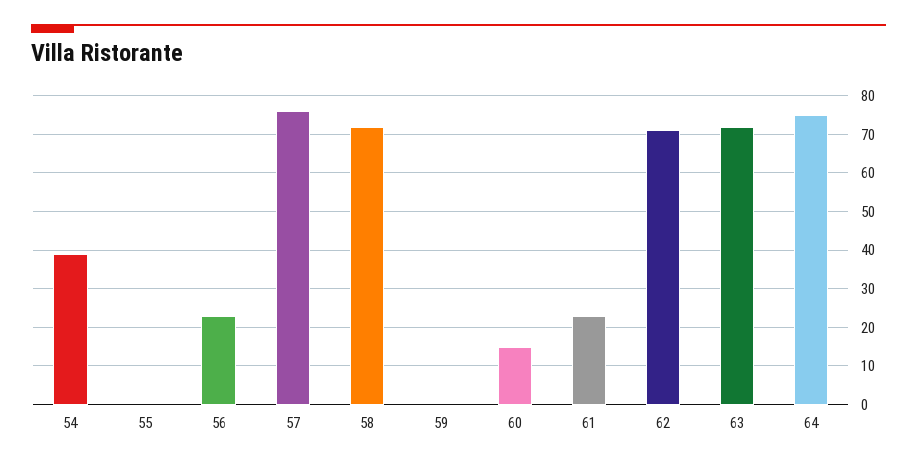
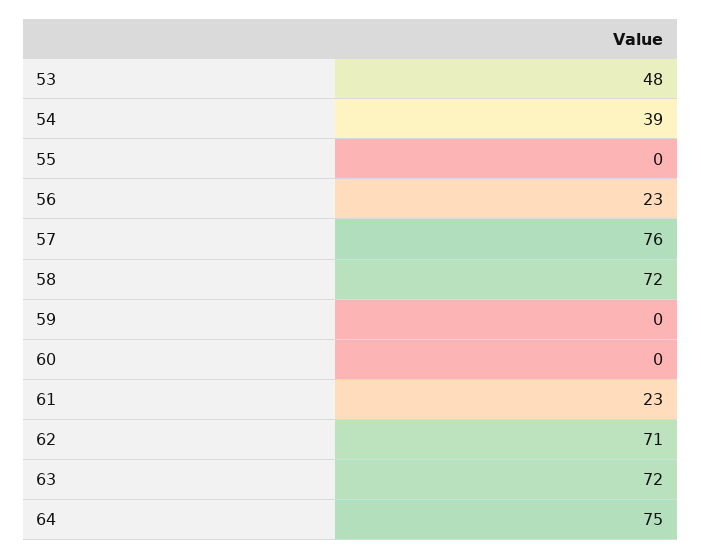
  {
    "54": 39,
    "55": 0,
    "56": 23,
    "57": 76,
    "58": 72,
    "59": 0,
-   "60": 15,
+   "60": 0,
    "61": 23,
    "62": 71,
    "63": 72,
-   "64": 75
+   "64": 75,
+   "53": 48
  }

